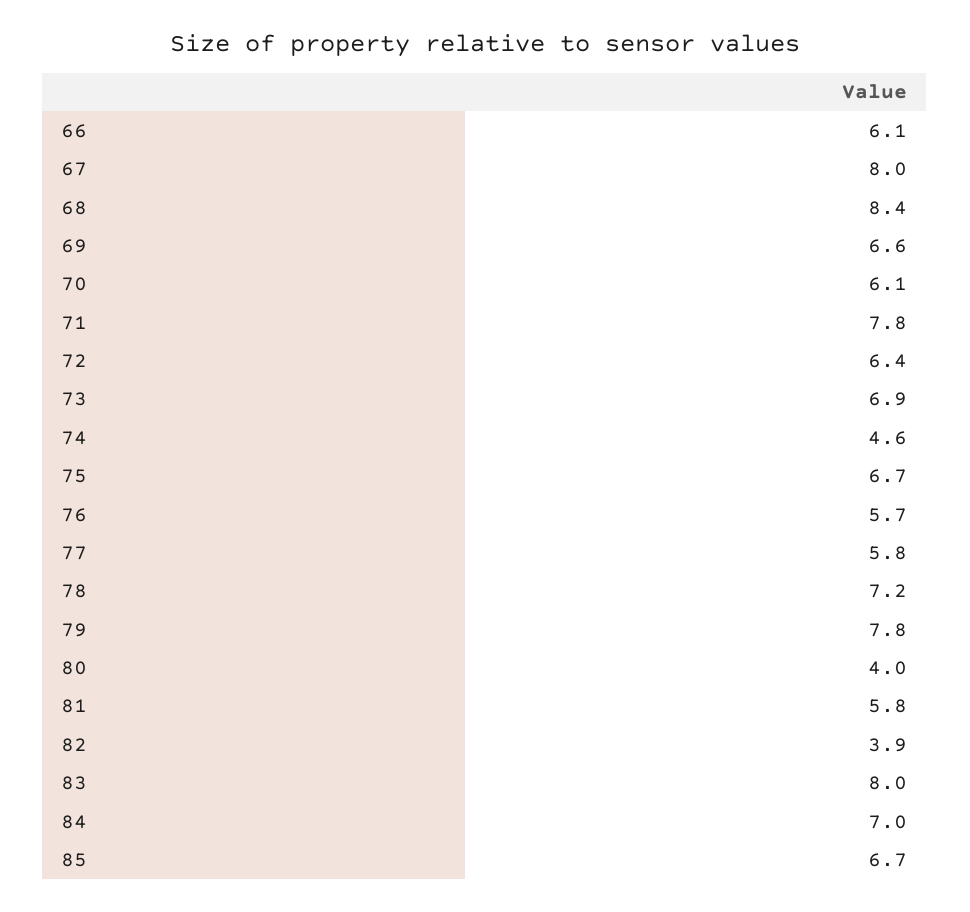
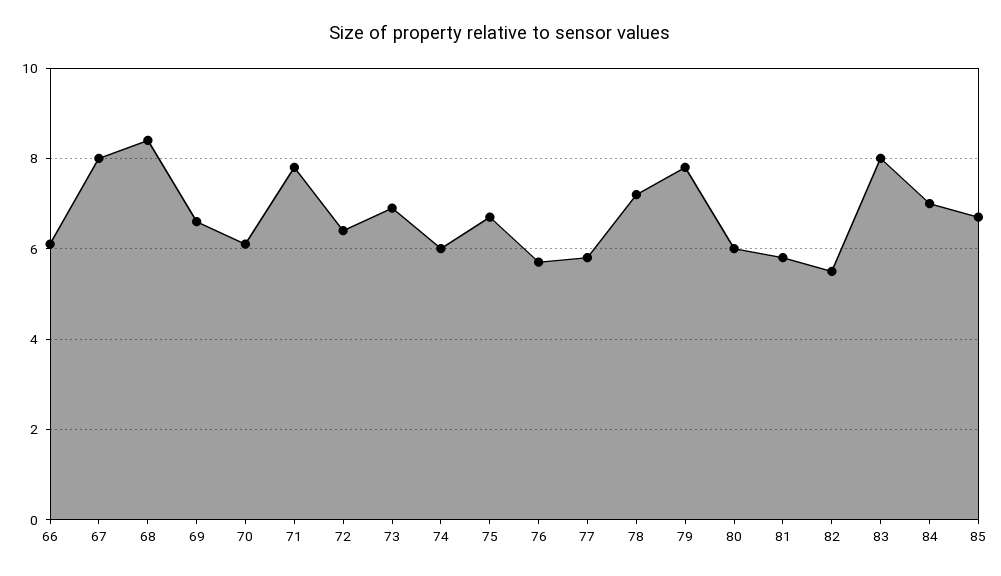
  {
    "66": 6.1,
    "67": 8,
    "68": 8.4,
    "69": 6.6,
    "70": 6.1,
    "71": 7.8,
    "72": 6.4,
    "73": 6.9,
-   "74": 4.6,
+   "74": 6,
    "75": 6.7,
    "76": 5.7,
    "77": 5.8,
    "78": 7.2,
    "79": 7.8,
-   "80": 4,
+   "80": 6,
    "81": 5.8,
-   "82": 3.9,
+   "82": 5.5,
    "83": 8,
    "84": 7,
    "85": 6.7
  }

